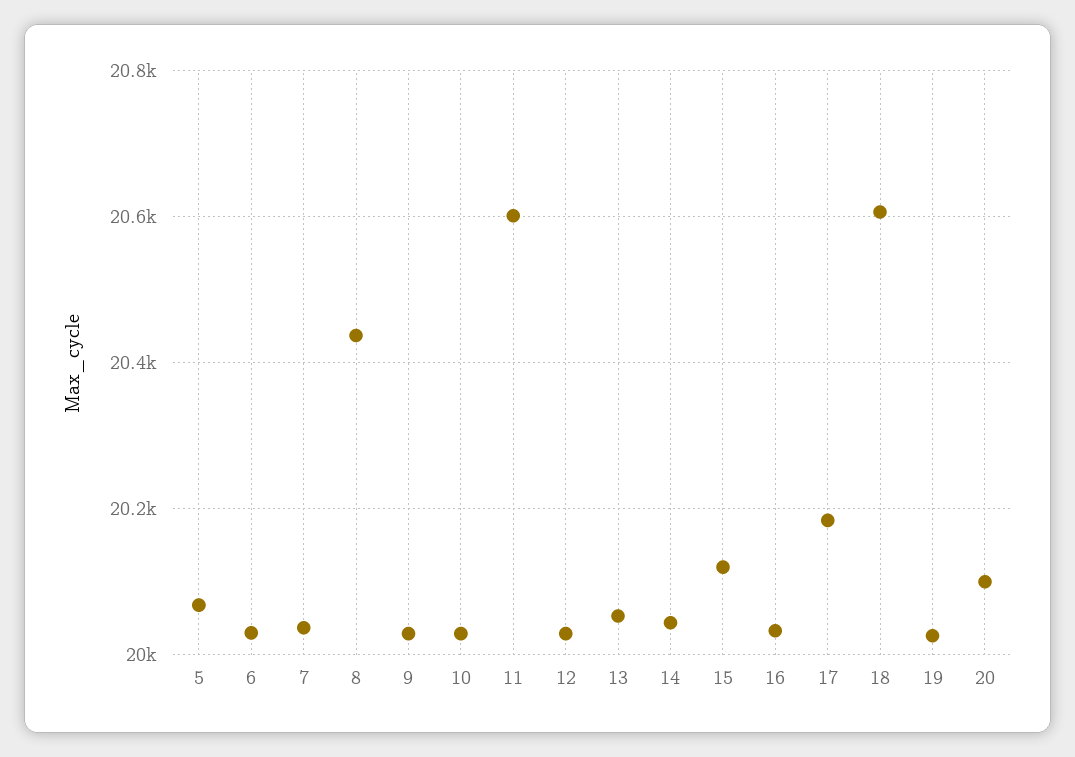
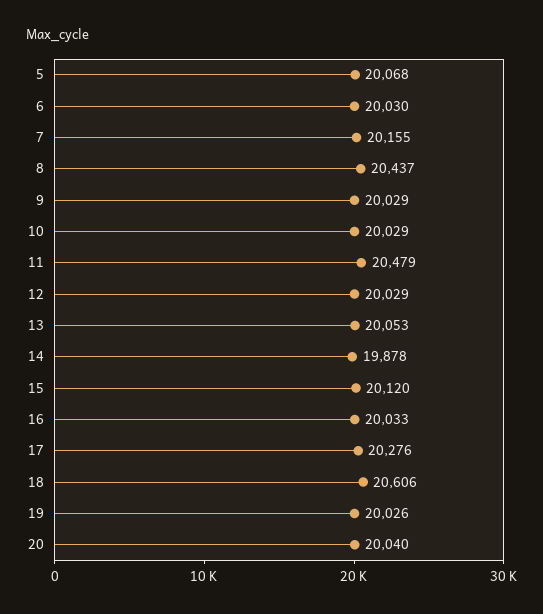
  {
    "5": 20068,
    "6": 20030,
-   "7": 20040,
+   "7": 20155,
    "8": 20437,
    "9": 20029,
    "10": 20029,
-   "11": 20600,
+   "11": 20479,
    "12": 20029,
    "13": 20053,
-   "14": 20040,
+   "14": 19878,
    "15": 20120,
    "16": 20033,
-   "17": 20180,
+   "17": 20276,
    "18": 20606,
    "19": 20026,
-   "20": 20100
+   "20": 20040
  }

